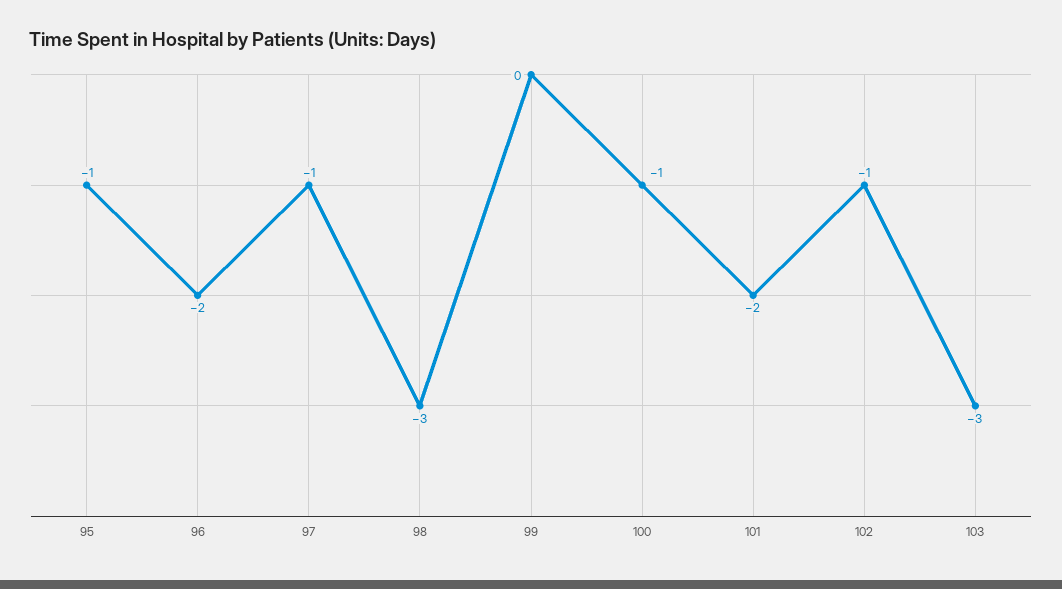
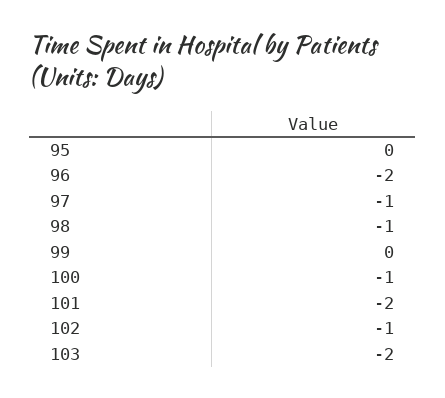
  {
-   "95": -1,
+   "95": 0,
    "96": -2,
    "97": -1,
-   "98": -3,
+   "98": -1,
    "99": 0,
    "100": -1,
    "101": -2,
    "102": -1,
-   "103": -3
+   "103": -2
  }

